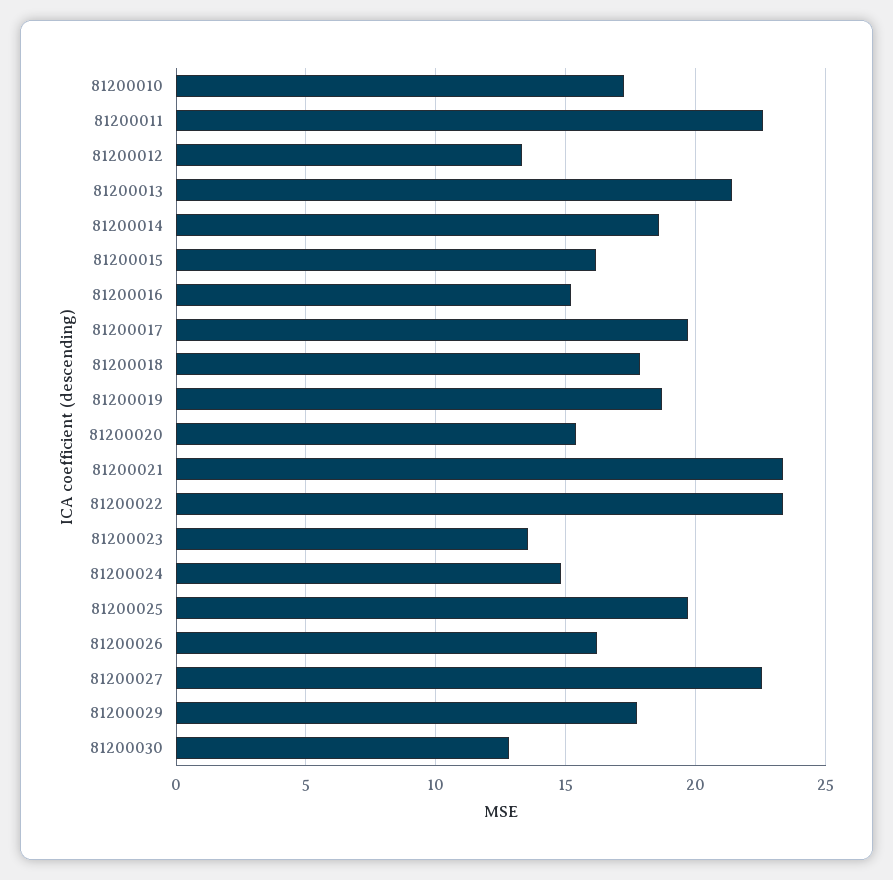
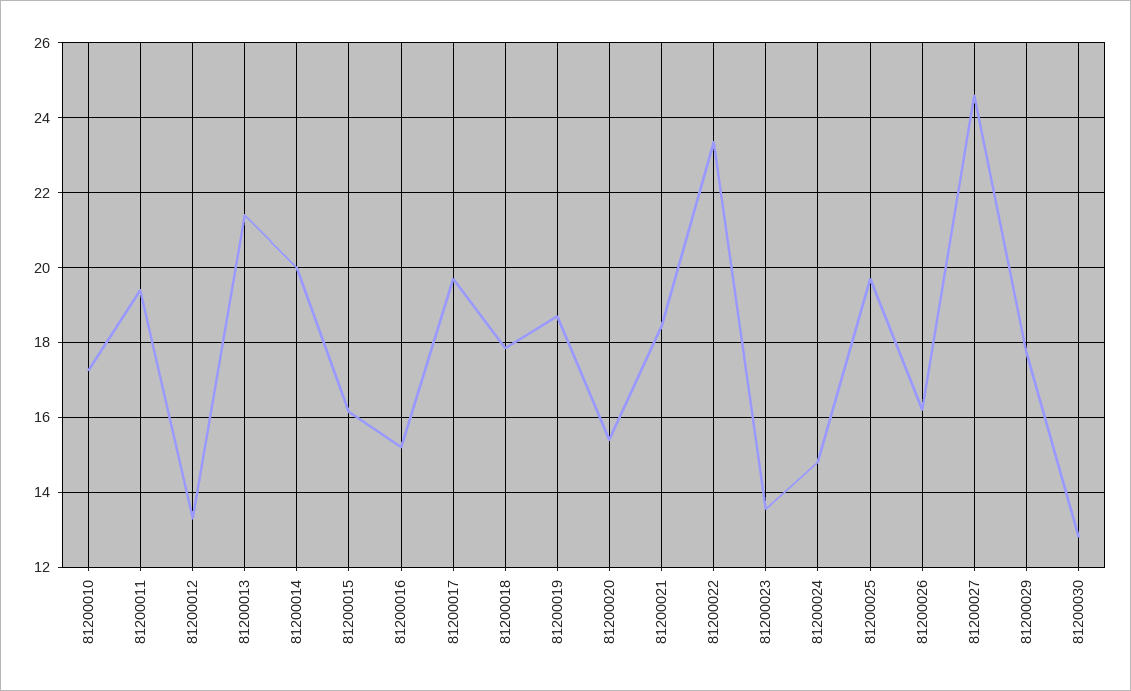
  {
    "81200010": 17.2,
-   "81200011": 22.5,
+   "81200011": 19.4,
    "81200012": 13.4,
    "81200013": 21.4,
-   "81200014": 18.5,
+   "81200014": 20,
    "81200015": 16.2,
    "81200016": 15.2,
    "81200017": 19.8,
    "81200018": 17.8,
    "81200019": 18.8,
    "81200020": 15.4,
-   "81200021": 23.5,
+   "81200021": 18.4,
    "81200022": 23.4,
    "81200023": 13.6,
    "81200024": 14.8,
    "81200025": 19.8,
    "81200026": 16.2,
-   "81200027": 22.5,
+   "81200027": 24.6,
    "81200029": 17.8,
    "81200030": 12.8
  }

